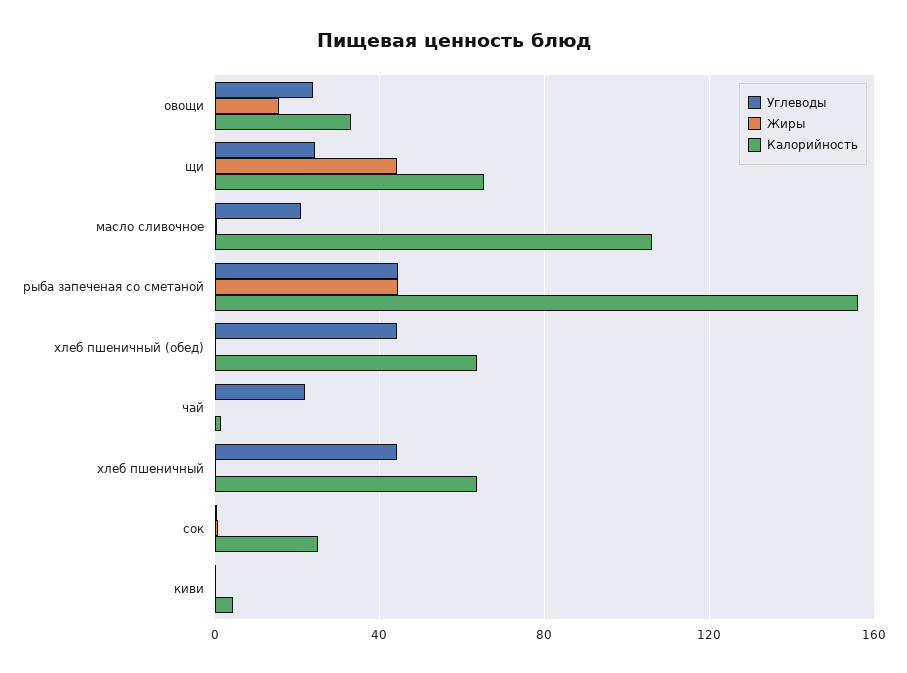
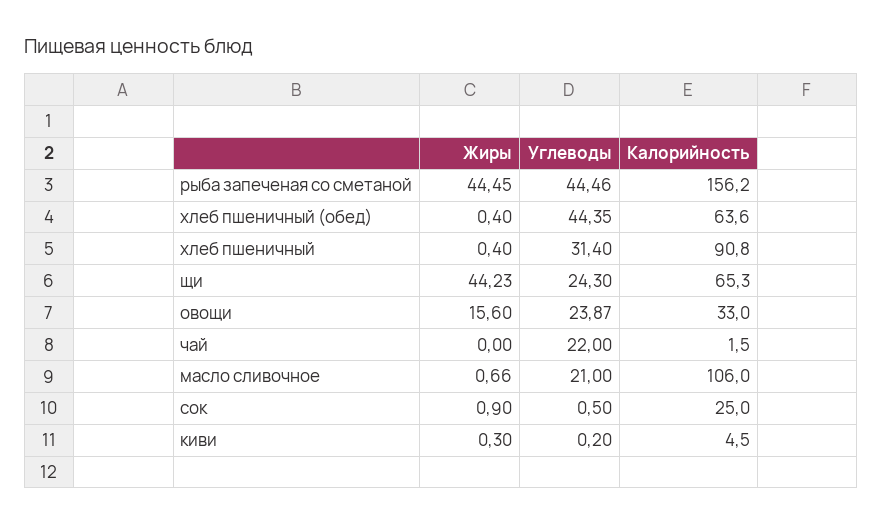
  {
    "Углеводы": {
      "овощи": 23.87,
      "щи": 24.3,
      "масло сливочное": 21,
      "рыба запеченая со сметаной": 44.46,
      "хлеб пшеничный (обед)": 44.35,
      "чай": 22,
-     "хлеб пшеничный": 45,
+     "хлеб пшеничный": 31.4,
      "сок": 0.5,
      "киви": 0.2
    },
    "Жиры": {
      "овощи": 15.6,
      "щи": 44.23,
      "масло сливочное": 0.66,
      "рыба запеченая со сметаной": 44.45,
      "хлеб пшеничный (обед)": 0.4,
      "чай": 0,
      "хлеб пшеничный": 0.4,
      "сок": 0.9,
      "киви": 0.3
    },
    "Калорийность": {
      "овощи": 33,
      "щи": 65.3,
      "масло сливочное": 106,
      "рыба запеченая со сметаной": 156.2,
      "хлеб пшеничный (обед)": 63.6,
      "чай": 1.5,
-     "хлеб пшеничный": 65,
+     "хлеб пшеничный": 90.8,
      "сок": 25,
      "киви": 4.5
    }
  }

